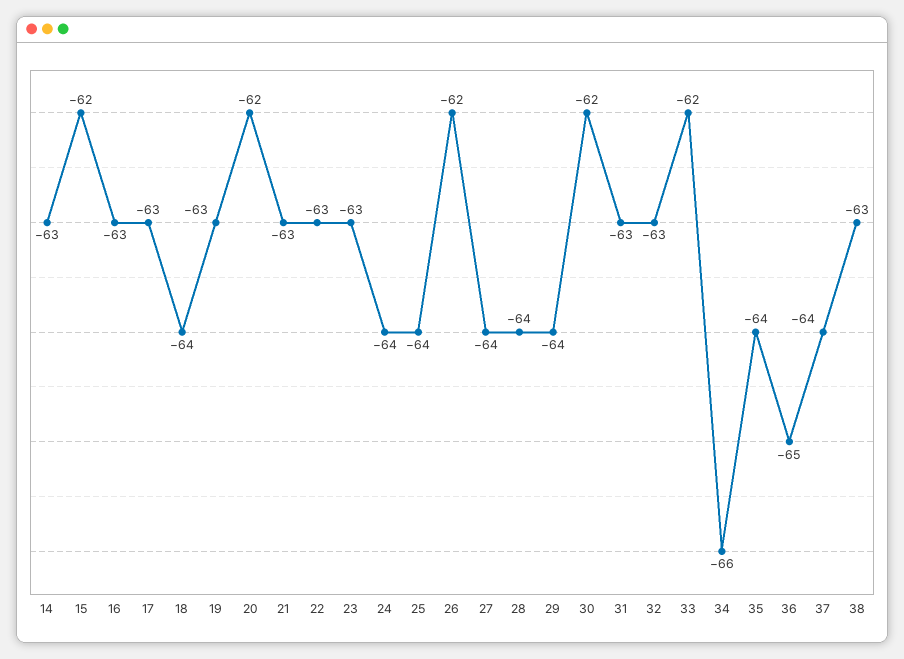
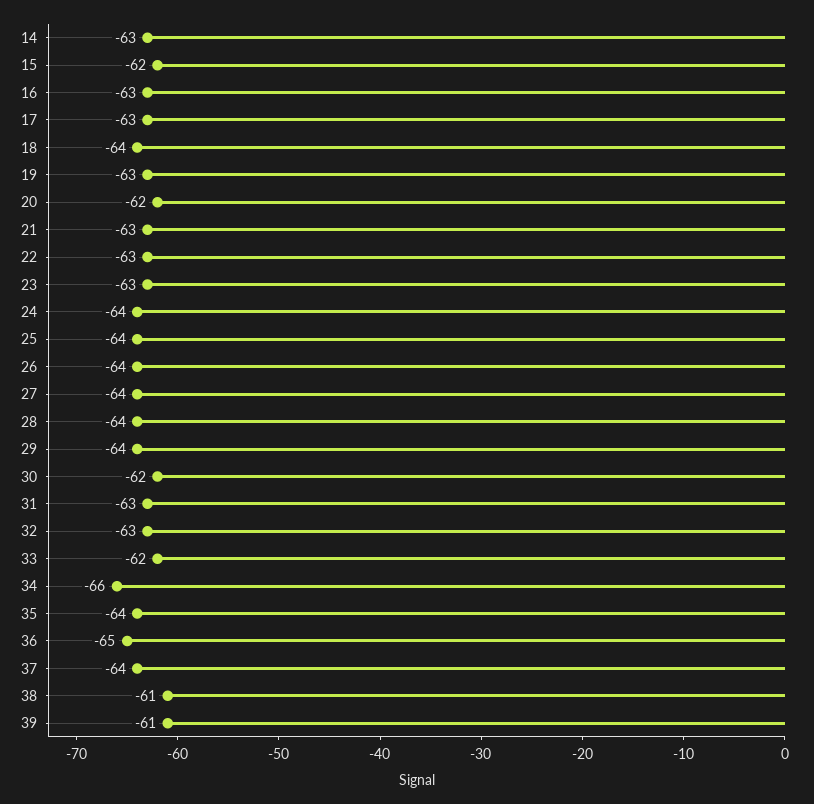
  {
    "14": -63,
    "15": -62,
    "16": -63,
    "17": -63,
    "18": -64,
    "19": -63,
    "20": -62,
    "21": -63,
    "22": -63,
    "23": -63,
    "24": -64,
    "25": -64,
-   "26": -62,
+   "26": -64,
    "27": -64,
    "28": -64,
    "29": -64,
    "30": -62,
    "31": -63,
    "32": -63,
    "33": -62,
    "34": -66,
    "35": -64,
    "36": -65,
    "37": -64,
-   "38": -63
+   "38": -61,
+   "39": -61
  }

